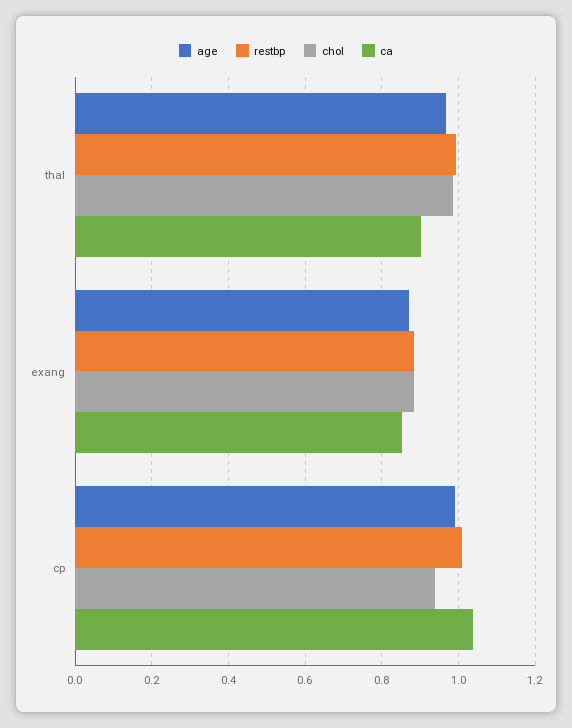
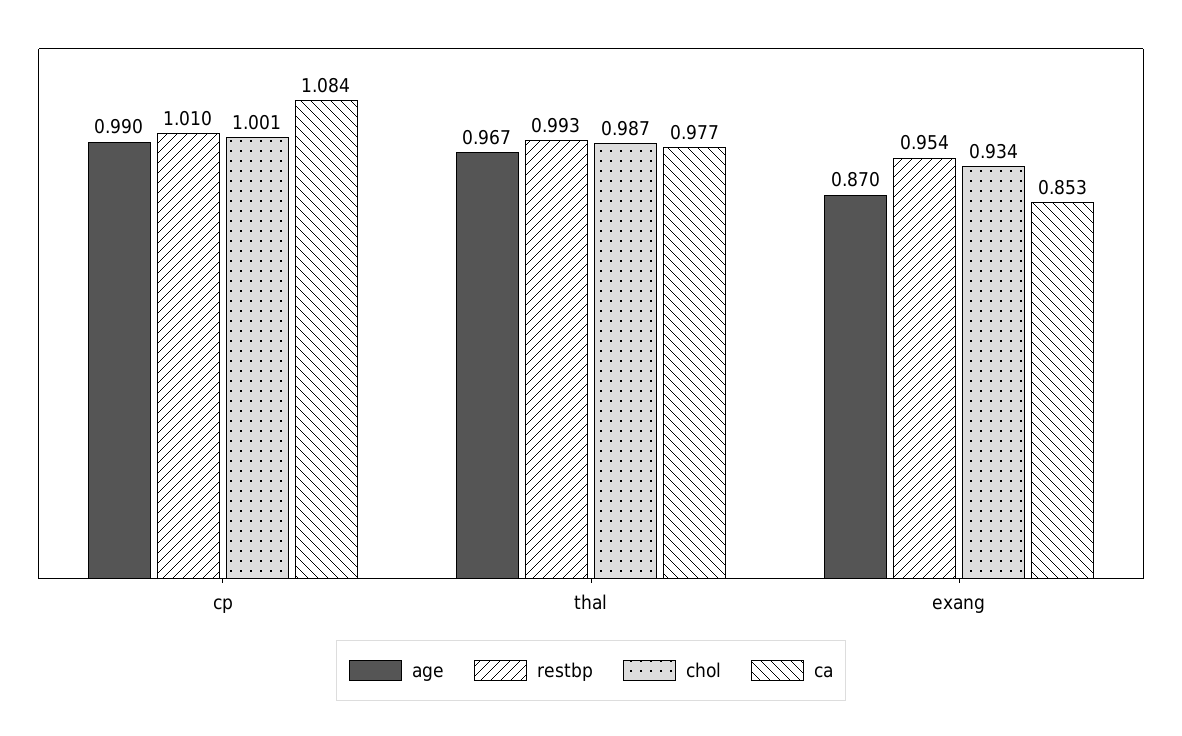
  {
    "age": {
      "thal": 0.967,
      "exang": 0.87,
      "cp": 0.99
    },
    "restbp": {
      "thal": 0.993,
-     "exang": 0.88,
+     "exang": 0.954,
      "cp": 1.01
    },
    "chol": {
      "thal": 0.987,
-     "exang": 0.88,
+     "exang": 0.934,
-     "cp": 0.94
+     "cp": 1.001
    },
    "ca": {
-     "thal": 0.9,
+     "thal": 0.977,
      "exang": 0.853,
-     "cp": 1.04
+     "cp": 1.084
    }
  }

